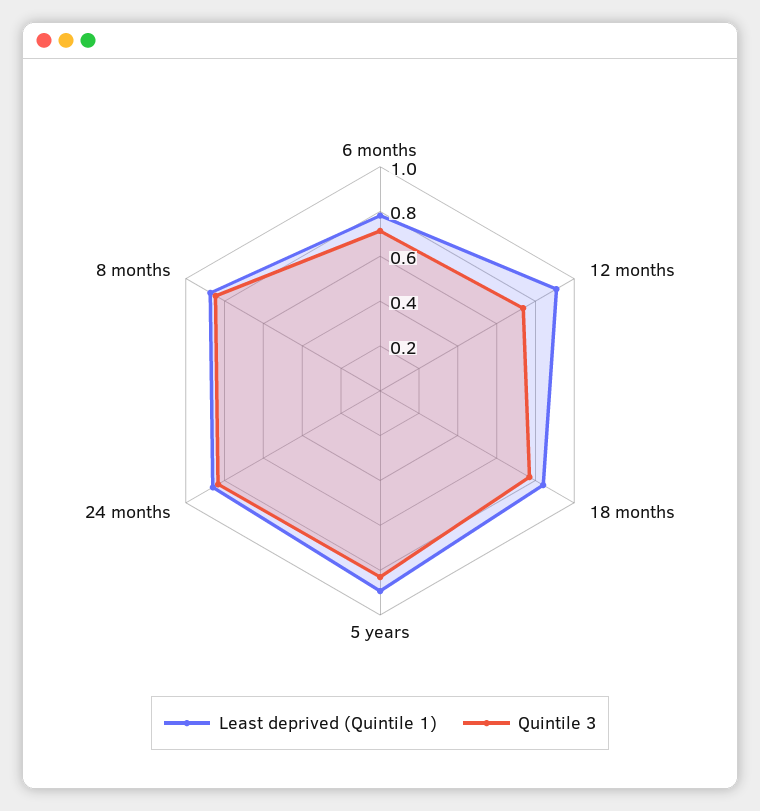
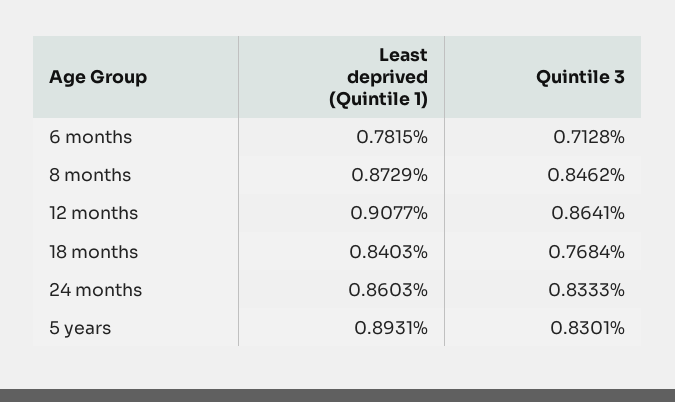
  {
    "Least deprived (Quintile 1)": {
      "6 months": 0.7815,
      "12 months": 0.9077,
      "18 months": 0.8403,
      "5 years": 0.8931,
      "24 months": 0.8603,
      "8 months": 0.8729
    },
    "Quintile 3": {
      "6 months": 0.7128,
-     "12 months": 0.75,
+     "12 months": 0.8641,
      "18 months": 0.7684,
      "5 years": 0.8301,
      "24 months": 0.8333,
      "8 months": 0.8462
    }
  }

